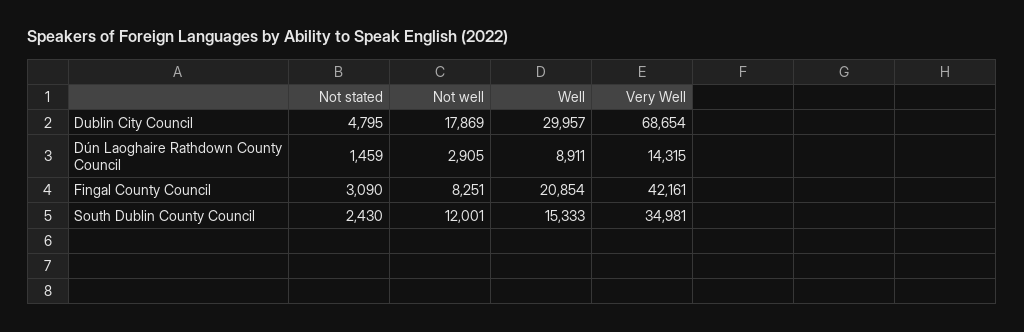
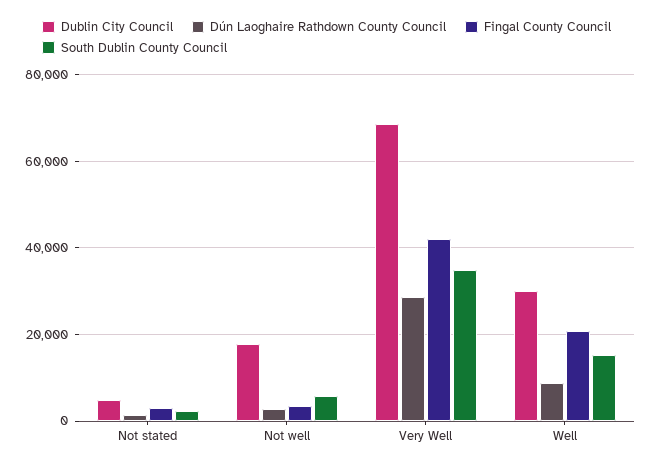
  {
    "Dublin City Council": {
      "Not stated": 4795,
      "Not well": 17869,
      "Well": 29957,
      "Very Well": 68654
    },
    "Dún Laoghaire Rathdown County Council": {
      "Not stated": 1459,
      "Not well": 2905,
      "Well": 8911,
-     "Very Well": 14315
+     "Very Well": 28000
    },
    "Fingal County Council": {
      "Not stated": 3090,
-     "Not well": 8251,
+     "Not well": 4000,
      "Well": 20854,
      "Very Well": 42161
    },
    "South Dublin County Council": {
      "Not stated": 2430,
-     "Not well": 12001,
+     "Not well": 6000,
      "Well": 15333,
      "Very Well": 34981
    }
  }

